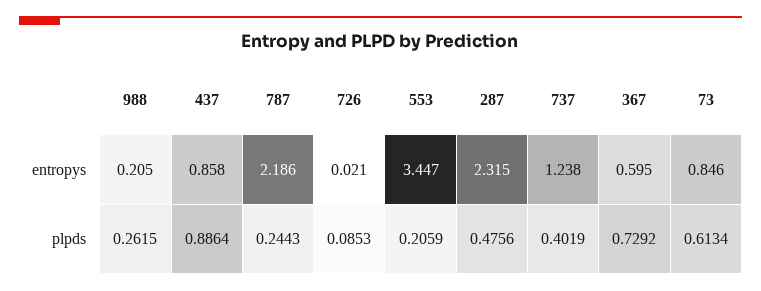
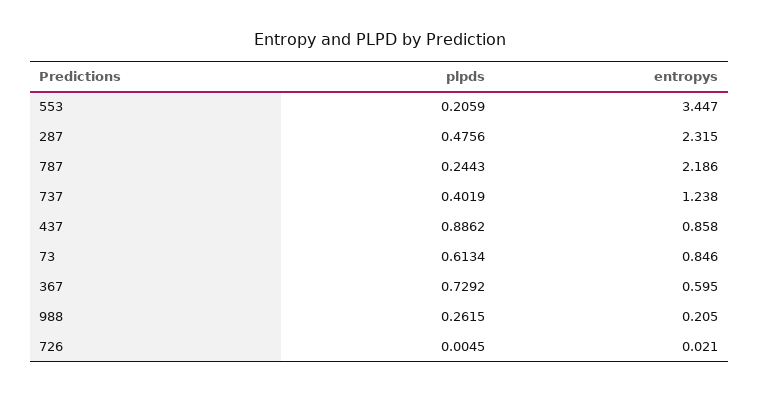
  {
    "988": {
      "entropys": 0.205,
      "plpds": 0.2615
    },
    "437": {
      "entropys": 0.858,
-     "plpds": 0.8864
+     "plpds": 0.8862
    },
    "787": {
      "entropys": 2.186,
      "plpds": 0.2443
    },
    "726": {
      "entropys": 0.021,
-     "plpds": 0.0853
+     "plpds": 0.0045
    },
    "553": {
      "entropys": 3.447,
      "plpds": 0.2059
    },
    "287": {
      "entropys": 2.315,
      "plpds": 0.4756
    },
    "737": {
      "entropys": 1.238,
      "plpds": 0.4019
    },
    "367": {
      "entropys": 0.595,
      "plpds": 0.7292
    },
    "73": {
      "entropys": 0.846,
      "plpds": 0.6134
    }
  }

